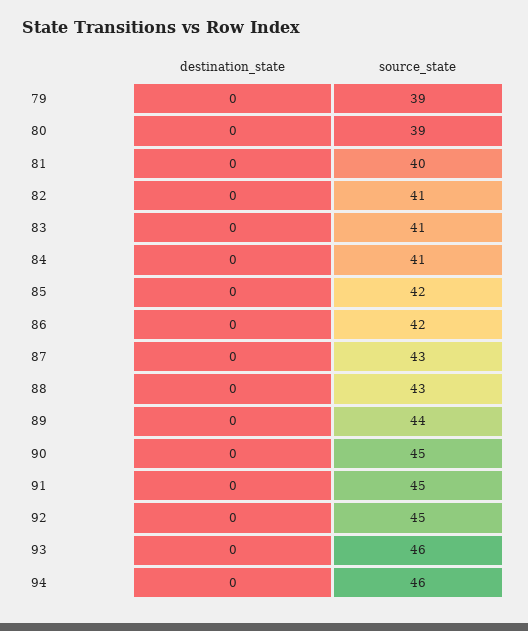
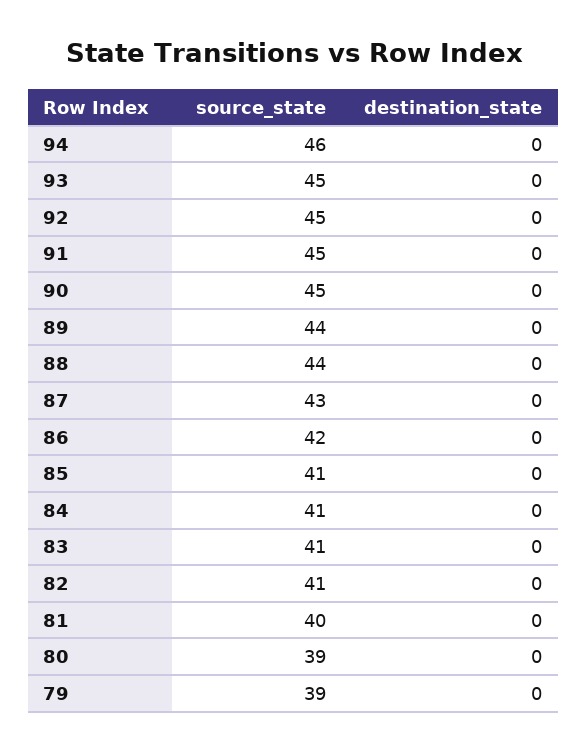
  {
    "destination_state": {
      "79": 0,
      "80": 0,
      "81": 0,
      "82": 0,
      "83": 0,
      "84": 0,
      "85": 0,
      "86": 0,
      "87": 0,
      "88": 0,
      "89": 0,
      "90": 0,
      "91": 0,
      "92": 0,
      "93": 0,
      "94": 0
    },
    "source_state": {
      "79": 39,
      "80": 39,
      "81": 40,
      "82": 41,
      "83": 41,
      "84": 41,
-     "85": 42,
+     "85": 41,
      "86": 42,
      "87": 43,
-     "88": 43,
+     "88": 44,
      "89": 44,
      "90": 45,
      "91": 45,
      "92": 45,
-     "93": 46,
+     "93": 45,
      "94": 46
    }
  }

